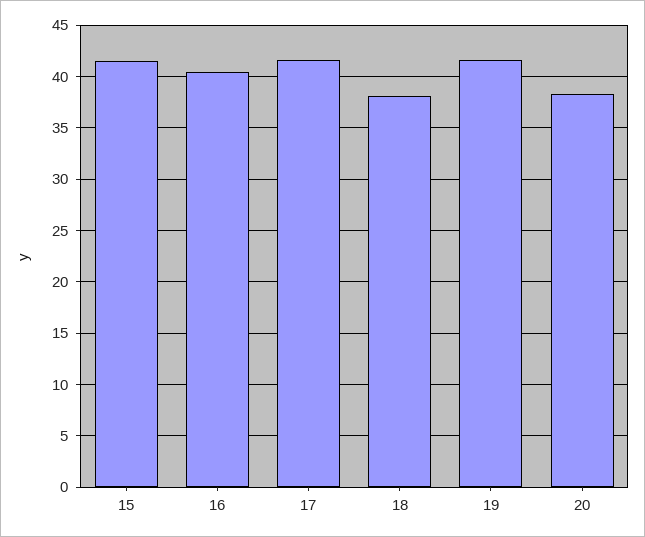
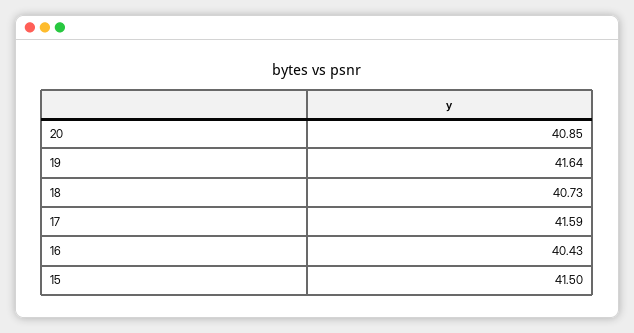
  {
    "15": 41.5,
    "16": 40.43,
    "17": 41.59,
-   "18": 38,
+   "18": 40.73,
    "19": 41.64,
-   "20": 38
+   "20": 40.85
  }

